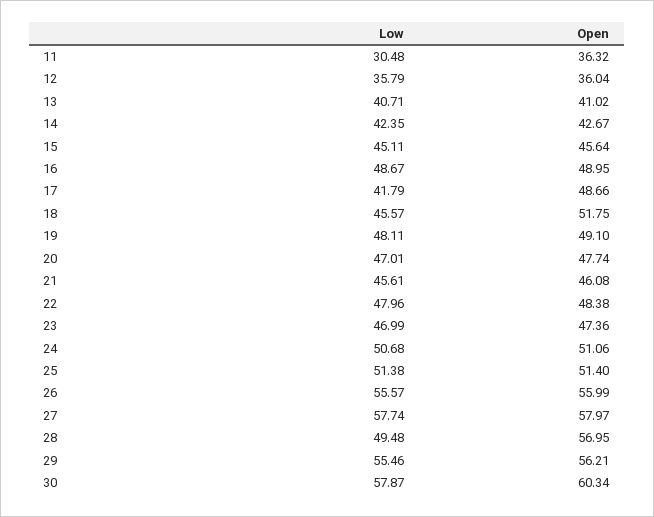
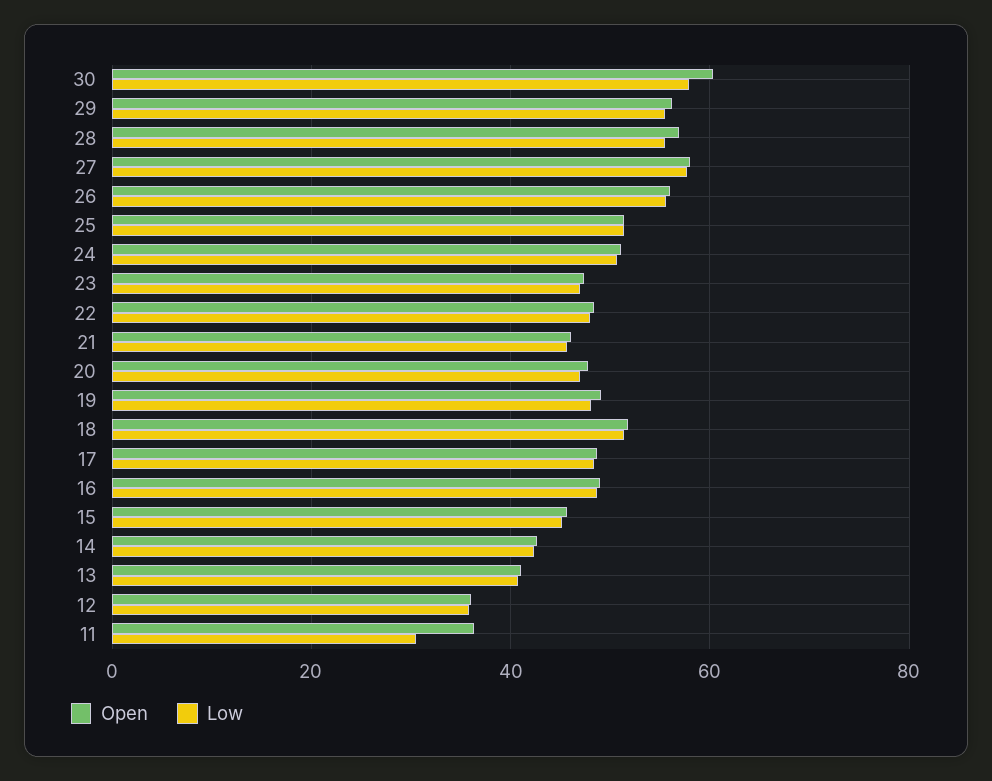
  {
    "Low": {
      "11": 30.48,
      "12": 35.79,
      "13": 40.71,
      "14": 42.35,
      "15": 45.11,
      "16": 48.67,
-     "17": 41.79,
+     "17": 48,
-     "18": 45.57,
+     "18": 52,
      "19": 48.11,
      "20": 47.01,
      "21": 45.61,
      "22": 47.96,
      "23": 46.99,
      "24": 50.68,
      "25": 51.38,
      "26": 55.57,
      "27": 57.74,
-     "28": 49.48,
+     "28": 56,
      "29": 55.46,
      "30": 57.87
    },
    "Open": {
      "11": 36.32,
      "12": 36.04,
      "13": 41.02,
      "14": 42.67,
      "15": 45.64,
      "16": 48.95,
      "17": 48.66,
      "18": 51.75,
      "19": 49.1,
      "20": 47.74,
      "21": 46.08,
      "22": 48.38,
      "23": 47.36,
      "24": 51.06,
      "25": 51.4,
      "26": 55.99,
      "27": 57.97,
      "28": 56.95,
      "29": 56.21,
      "30": 60.34
    }
  }

